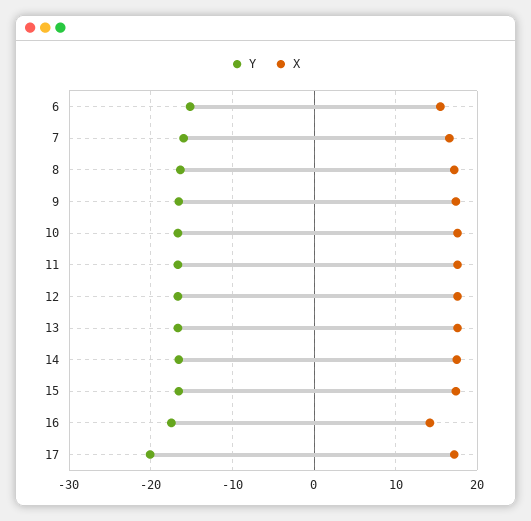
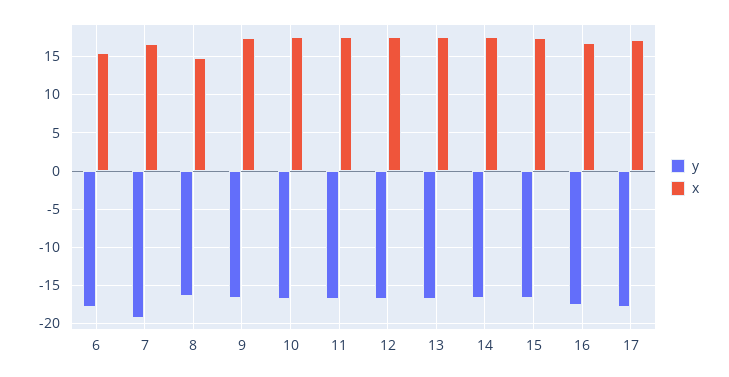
  {
    "Y": {
-     "6": -15,
+     "6": -18,
-     "7": -16,
+     "7": -19,
      "8": -16,
      "9": -17,
      "10": -17,
      "11": -17,
      "12": -17,
      "13": -17,
      "14": -17,
      "15": -17,
      "16": -18,
-     "17": -20
+     "17": -18
    },
    "X": {
      "6": 16,
      "7": 17,
-     "8": 17,
+     "8": 15,
      "9": 17,
      "10": 18,
      "11": 18,
      "12": 18,
      "13": 18,
      "14": 18,
      "15": 17,
-     "16": 14,
+     "16": 17,
      "17": 17
    }
  }

